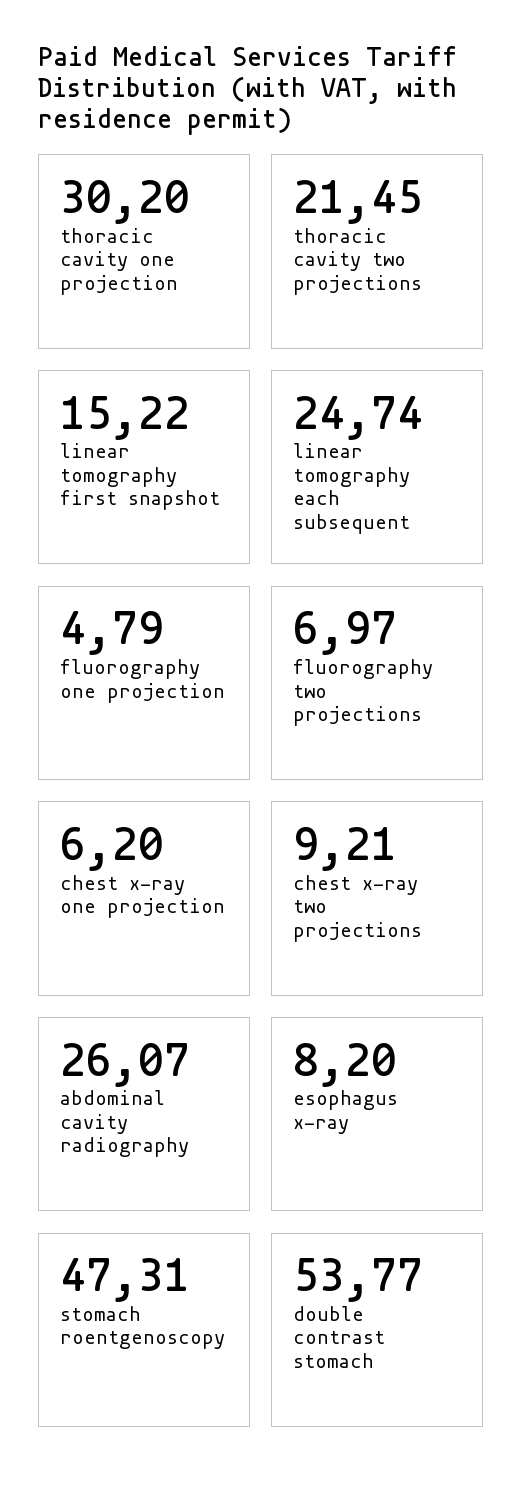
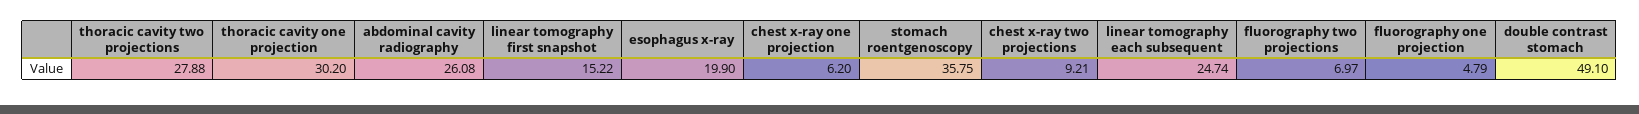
  {
    "thoracic cavity one projection": 30.2,
-   "thoracic cavity two projections": 21.45,
+   "thoracic cavity two projections": 27.88,
    "linear tomography first snapshot": 15.22,
    "linear tomography each subsequent": 24.74,
    "fluorography one projection": 4.79,
    "fluorography two projections": 6.97,
    "chest x-ray one projection": 6.2,
    "chest x-ray two projections": 9.21,
-   "abdominal cavity radiography": 26.07,
+   "abdominal cavity radiography": 26.08,
-   "esophagus x-ray": 8.2,
+   "esophagus x-ray": 19.9,
-   "stomach roentgenoscopy": 47.31,
+   "stomach roentgenoscopy": 35.75,
-   "double contrast stomach": 53.77
+   "double contrast stomach": 49.1
  }

